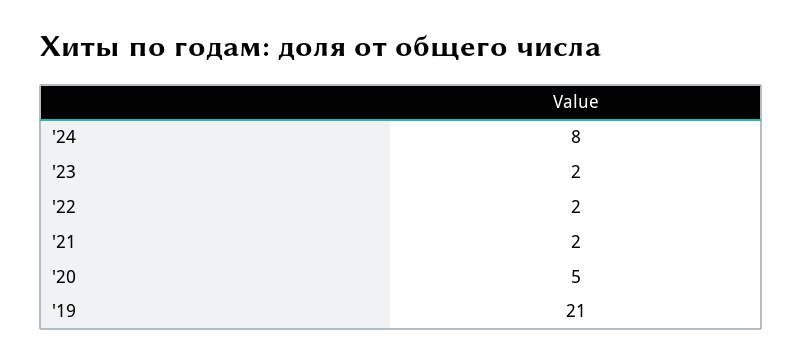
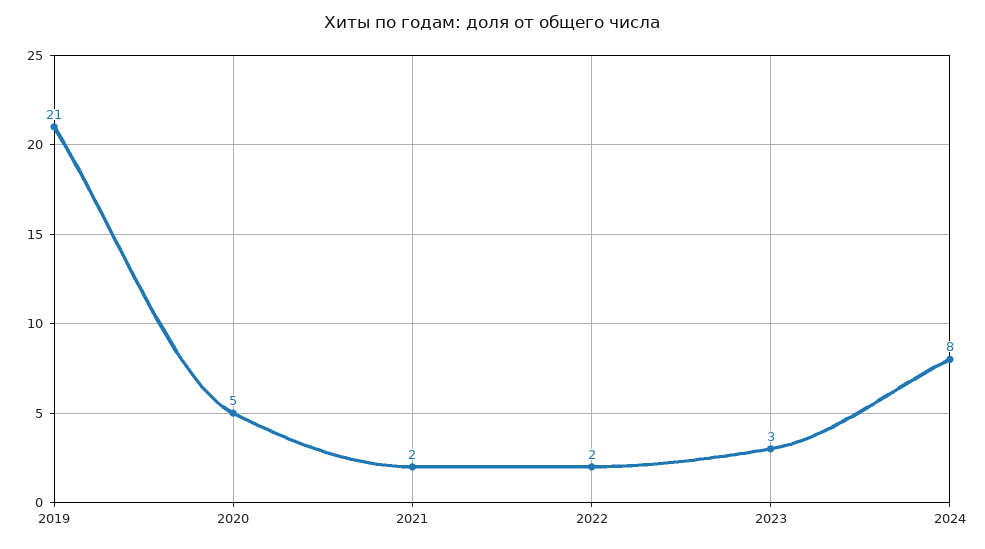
  {
    "'24": 8,
-   "'23": 2,
+   "'23": 3,
    "'22": 2,
    "'21": 2,
    "'20": 5,
    "'19": 21
  }

